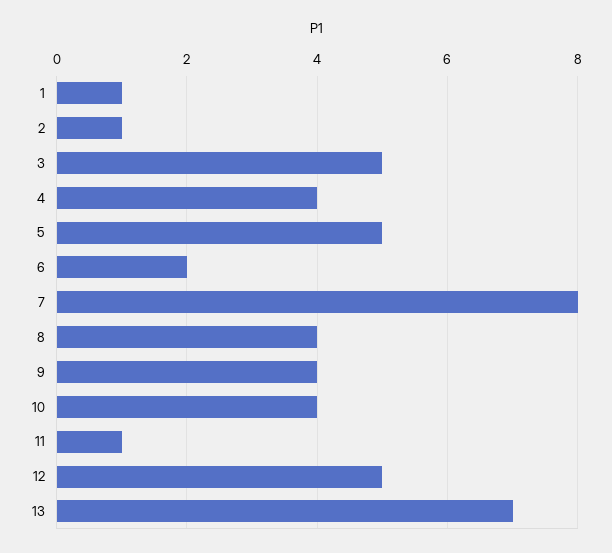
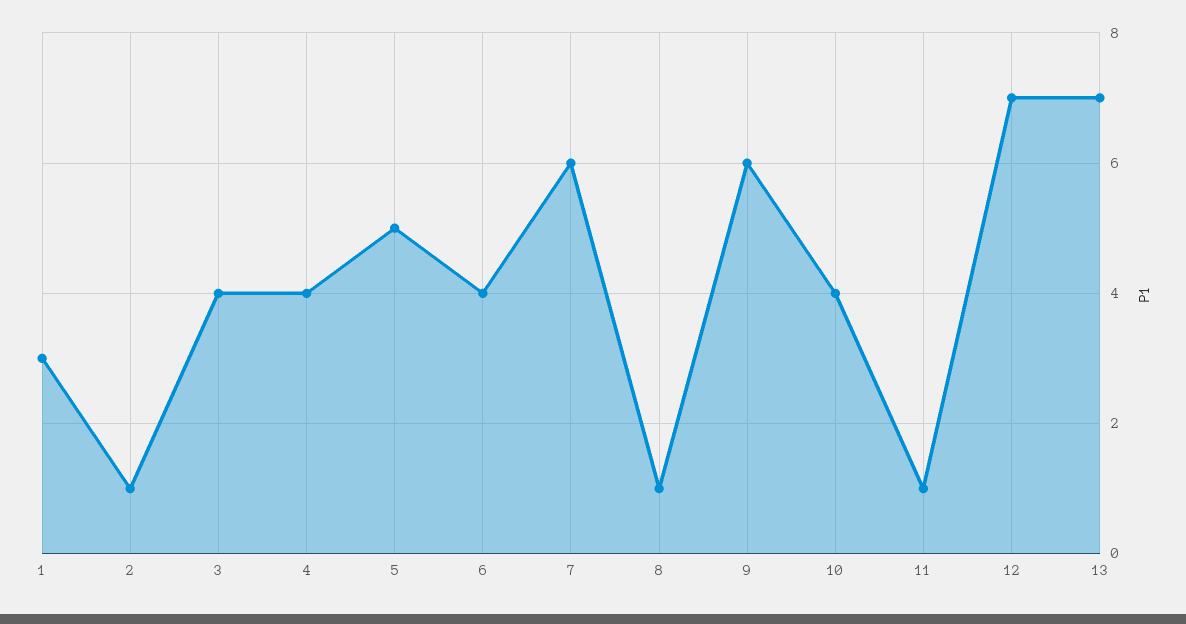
  {
-   "1": 1,
+   "1": 3,
    "2": 1,
-   "3": 5,
+   "3": 4,
    "4": 4,
    "5": 5,
-   "6": 2,
+   "6": 4,
-   "7": 8,
+   "7": 6,
-   "8": 4,
+   "8": 1,
-   "9": 4,
+   "9": 6,
    "10": 4,
    "11": 1,
-   "12": 5,
+   "12": 7,
    "13": 7
  }

